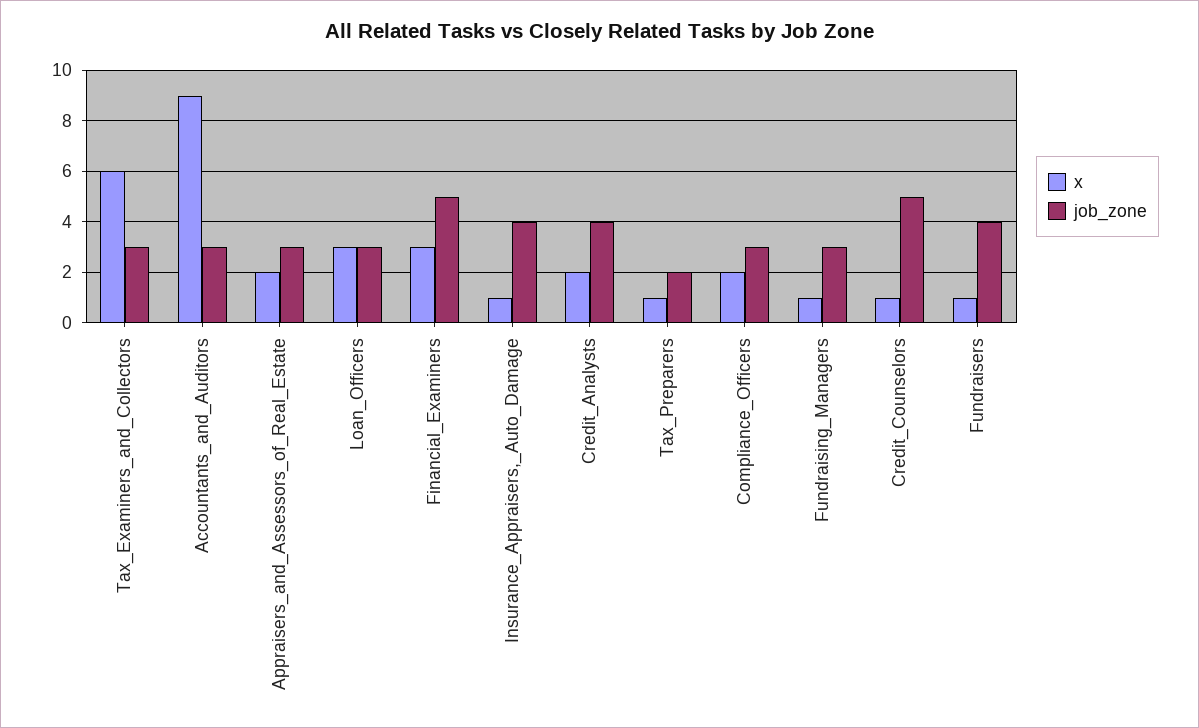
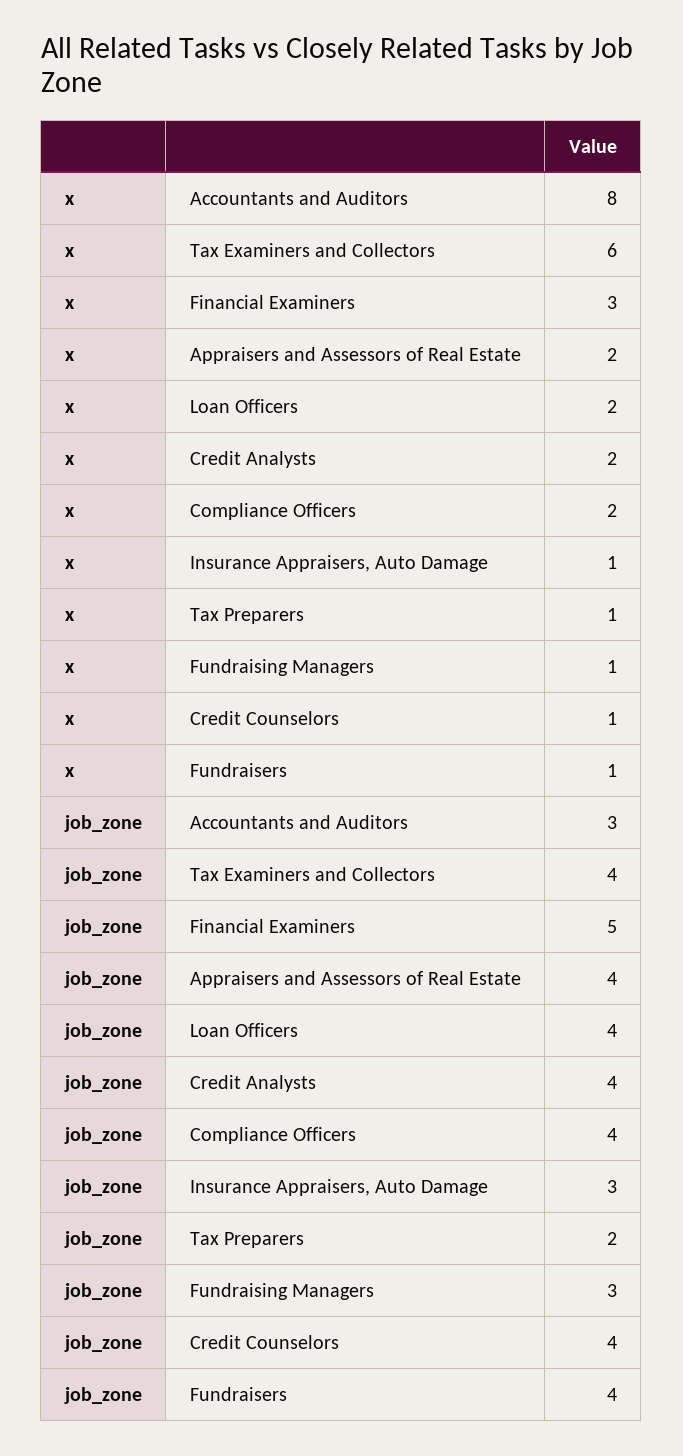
  {
    "x": {
      "Tax_Examiners_and_Collectors": 6,
-     "Accountants_and_Auditors": 9,
+     "Accountants_and_Auditors": 8,
      "Appraisers_and_Assessors_of_Real_Estate": 2,
-     "Loan_Officers": 3,
+     "Loan_Officers": 2,
      "Financial_Examiners": 3,
      "Insurance_Appraisers,_Auto_Damage": 1,
      "Credit_Analysts": 2,
      "Tax_Preparers": 1,
      "Compliance_Officers": 2,
      "Fundraising_Managers": 1,
      "Credit_Counselors": 1,
      "Fundraisers": 1
    },
    "job_zone": {
-     "Tax_Examiners_and_Collectors": 3,
+     "Tax_Examiners_and_Collectors": 4,
      "Accountants_and_Auditors": 3,
-     "Appraisers_and_Assessors_of_Real_Estate": 3,
+     "Appraisers_and_Assessors_of_Real_Estate": 4,
-     "Loan_Officers": 3,
+     "Loan_Officers": 4,
      "Financial_Examiners": 5,
-     "Insurance_Appraisers,_Auto_Damage": 4,
+     "Insurance_Appraisers,_Auto_Damage": 3,
      "Credit_Analysts": 4,
      "Tax_Preparers": 2,
-     "Compliance_Officers": 3,
+     "Compliance_Officers": 4,
      "Fundraising_Managers": 3,
-     "Credit_Counselors": 5,
+     "Credit_Counselors": 4,
      "Fundraisers": 4
    }
  }

